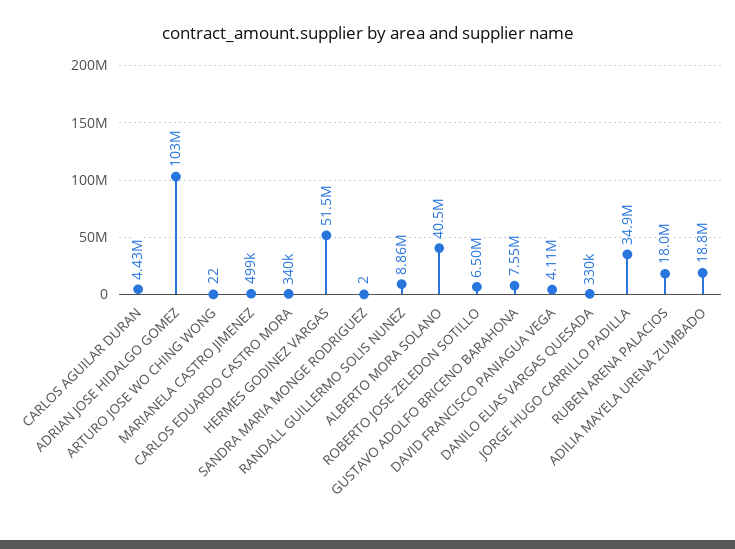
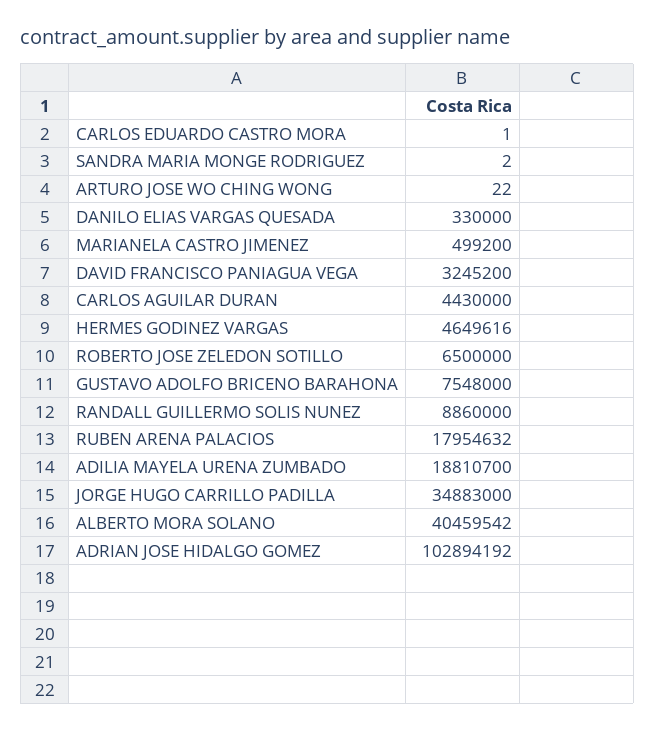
  {
    "CARLOS AGUILAR DURAN": 4430000,
    "ADRIAN JOSE HIDALGO GOMEZ": 102894192,
    "ARTURO JOSE WO CHING WONG": 22,
    "MARIANELA CASTRO JIMENEZ": 499200,
-   "CARLOS EDUARDO CASTRO MORA": 340000,
+   "CARLOS EDUARDO CASTRO MORA": 1,
-   "HERMES GODINEZ VARGAS": 51500000,
+   "HERMES GODINEZ VARGAS": 4649616,
    "SANDRA MARIA MONGE RODRIGUEZ": 2,
    "RANDALL GUILLERMO SOLIS NUNEZ": 8860000,
    "ALBERTO MORA SOLANO": 40459542,
    "ROBERTO JOSE ZELEDON SOTILLO": 6500000,
    "GUSTAVO ADOLFO BRICENO BARAHONA": 7548000,
-   "DAVID FRANCISCO PANIAGUA VEGA": 4110000,
+   "DAVID FRANCISCO PANIAGUA VEGA": 3245200,
    "DANILO ELIAS VARGAS QUESADA": 330000,
    "JORGE HUGO CARRILLO PADILLA": 34883000,
    "RUBEN ARENA PALACIOS": 17954632,
    "ADILIA MAYELA URENA ZUMBADO": 18810700
  }

